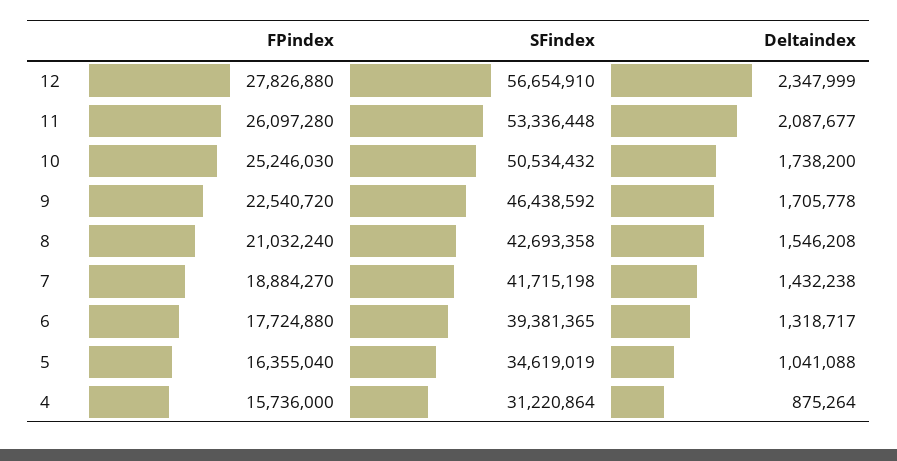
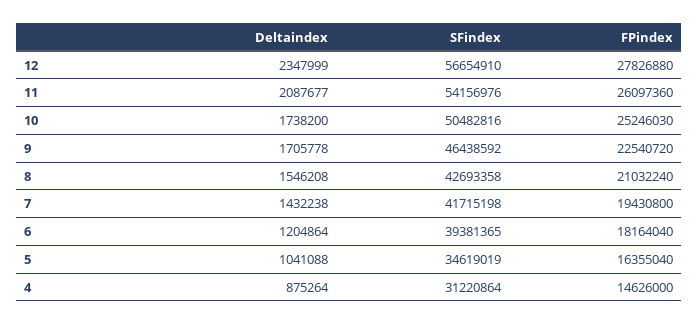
  {
    "FPindex": {
      "12": 27826880,
-     "11": 26097280,
+     "11": 26097360,
      "10": 25246030,
      "9": 22540720,
      "8": 21032240,
-     "7": 18884270,
+     "7": 19430800,
-     "6": 17724880,
+     "6": 18164040,
      "5": 16355040,
-     "4": 15736000
+     "4": 14626000
    },
    "SFindex": {
      "12": 56654910,
-     "11": 53336448,
+     "11": 54156976,
-     "10": 50534432,
+     "10": 50482816,
      "9": 46438592,
      "8": 42693358,
      "7": 41715198,
      "6": 39381365,
      "5": 34619019,
      "4": 31220864
    },
    "Deltaindex": {
      "12": 2347999,
      "11": 2087677,
      "10": 1738200,
      "9": 1705778,
      "8": 1546208,
      "7": 1432238,
-     "6": 1318717,
+     "6": 1204864,
      "5": 1041088,
      "4": 875264
    }
  }

